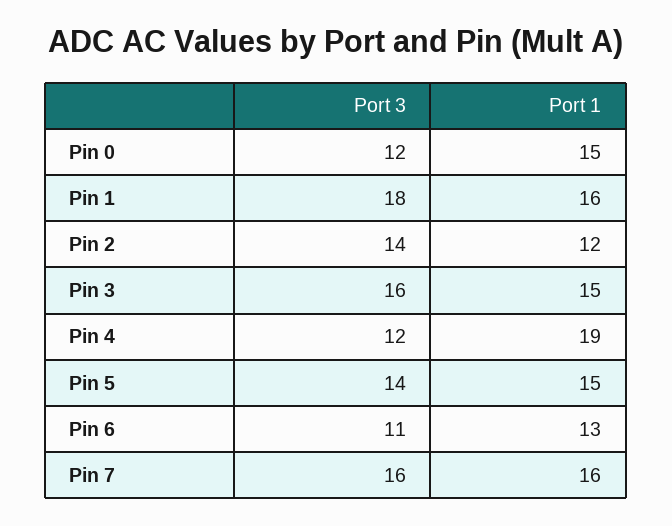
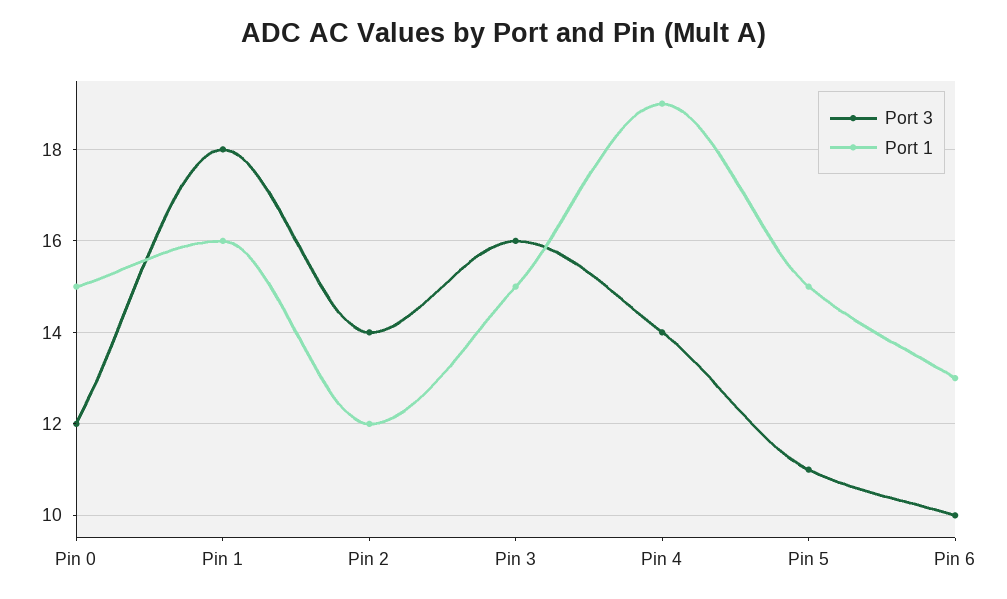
  {
    "Port 3": {
      "Pin 0": 12,
      "Pin 1": 18,
      "Pin 2": 14,
      "Pin 3": 16,
-     "Pin 4": 12,
+     "Pin 4": 14,
-     "Pin 5": 14,
+     "Pin 5": 11,
-     "Pin 6": 11,
+     "Pin 6": 10
-     "Pin 7": 16
    },
    "Port 1": {
      "Pin 0": 15,
      "Pin 1": 16,
      "Pin 2": 12,
      "Pin 3": 15,
      "Pin 4": 19,
      "Pin 5": 15,
-     "Pin 6": 13,
+     "Pin 6": 13
-     "Pin 7": 16
    }
  }

